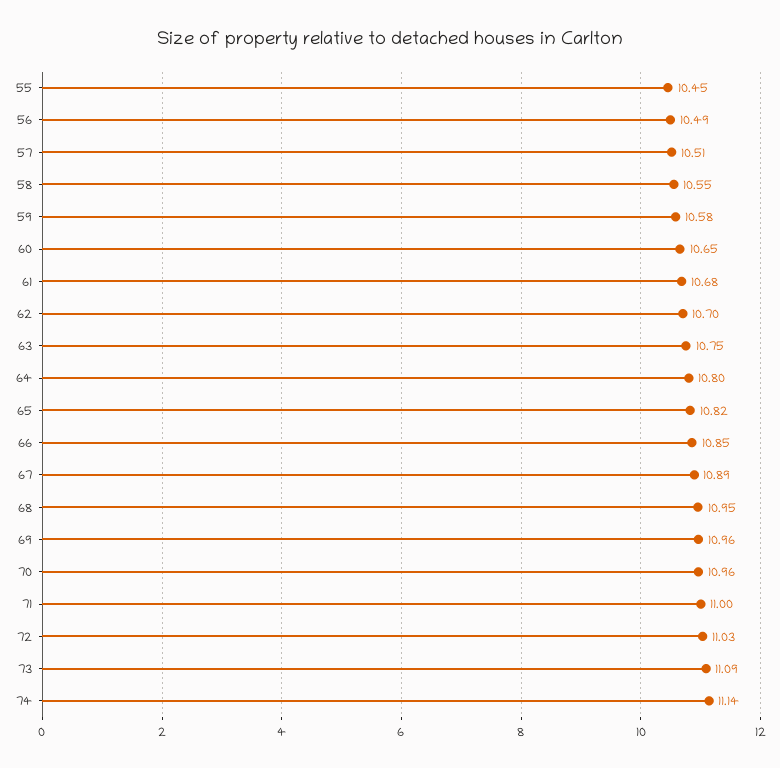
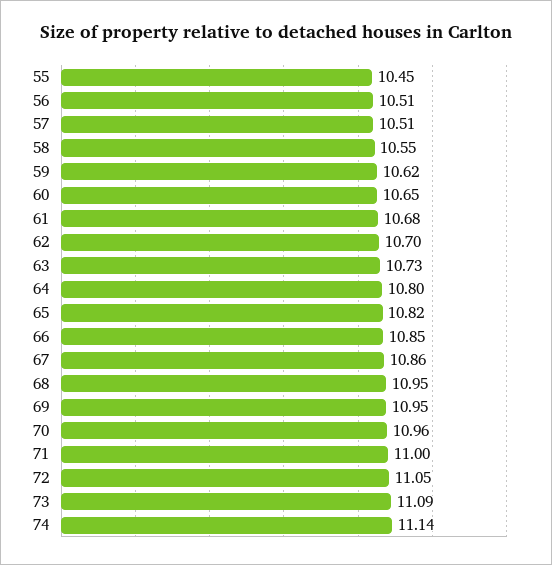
  {
    "55": 10.45,
-   "56": 10.49,
+   "56": 10.51,
    "57": 10.51,
    "58": 10.55,
-   "59": 10.58,
+   "59": 10.62,
    "60": 10.65,
    "61": 10.68,
    "62": 10.7,
-   "63": 10.75,
+   "63": 10.73,
    "64": 10.8,
    "65": 10.82,
    "66": 10.85,
-   "67": 10.89,
+   "67": 10.86,
    "68": 10.95,
-   "69": 10.96,
+   "69": 10.95,
    "70": 10.96,
    "71": 11,
-   "72": 11.03,
+   "72": 11.05,
    "73": 11.09,
    "74": 11.14
  }

